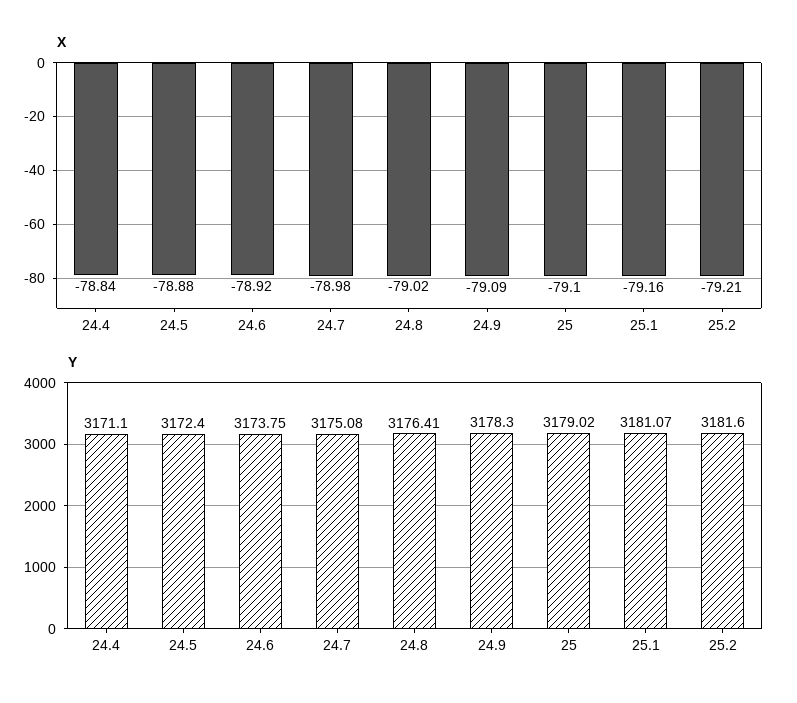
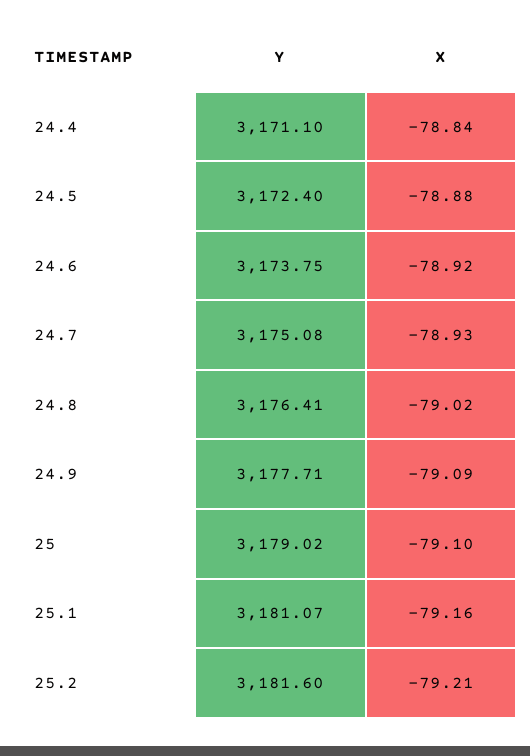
  {
    "X": {
      "24.4": -78.84,
      "24.5": -78.88,
      "24.6": -78.92,
-     "24.7": -78.98,
+     "24.7": -78.93,
      "24.8": -79.02,
      "24.9": -79.09,
      "25": -79.1,
      "25.1": -79.16,
      "25.2": -79.21
    },
    "Y": {
      "24.4": 3171.1,
      "24.5": 3172.4,
      "24.6": 3173.75,
      "24.7": 3175.08,
      "24.8": 3176.41,
-     "24.9": 3178.3,
+     "24.9": 3177.71,
      "25": 3179.02,
      "25.1": 3181.07,
      "25.2": 3181.6
    }
  }

